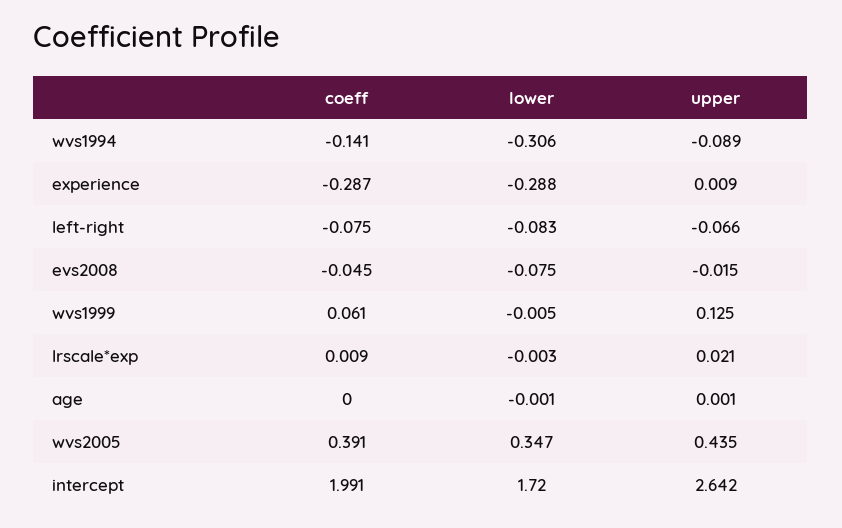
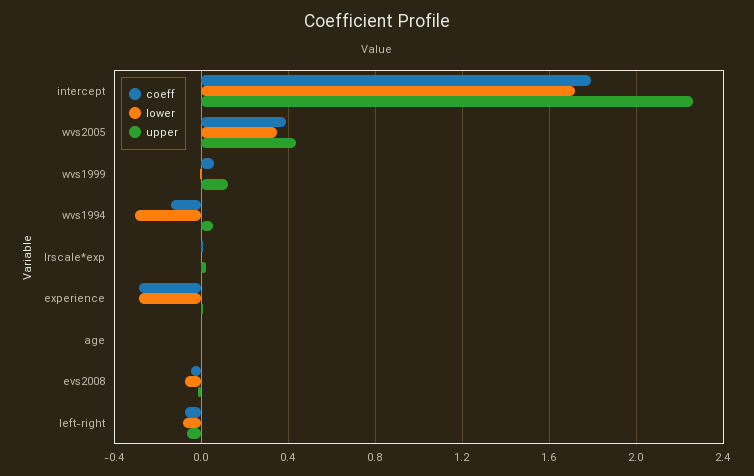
  {
    "coeff": {
      "wvs1994": -0.141,
      "experience": -0.287,
      "left-right": -0.075,
      "evs2008": -0.045,
      "wvs1999": 0.061,
      "lrscale*exp": 0.009,
      "age": 0,
      "wvs2005": 0.391,
-     "intercept": 1.991
+     "intercept": 1.8
    },
    "lower": {
      "wvs1994": -0.306,
      "experience": -0.288,
      "left-right": -0.083,
      "evs2008": -0.075,
      "wvs1999": -0.005,
      "lrscale*exp": -0.003,
      "age": -0.001,
      "wvs2005": 0.347,
      "intercept": 1.72
    },
    "upper": {
-     "wvs1994": -0.089,
+     "wvs1994": 0.05,
      "experience": 0.009,
      "left-right": -0.066,
      "evs2008": -0.015,
      "wvs1999": 0.125,
      "lrscale*exp": 0.021,
      "age": 0.001,
      "wvs2005": 0.435,
-     "intercept": 2.642
+     "intercept": 2.25
    }
  }

